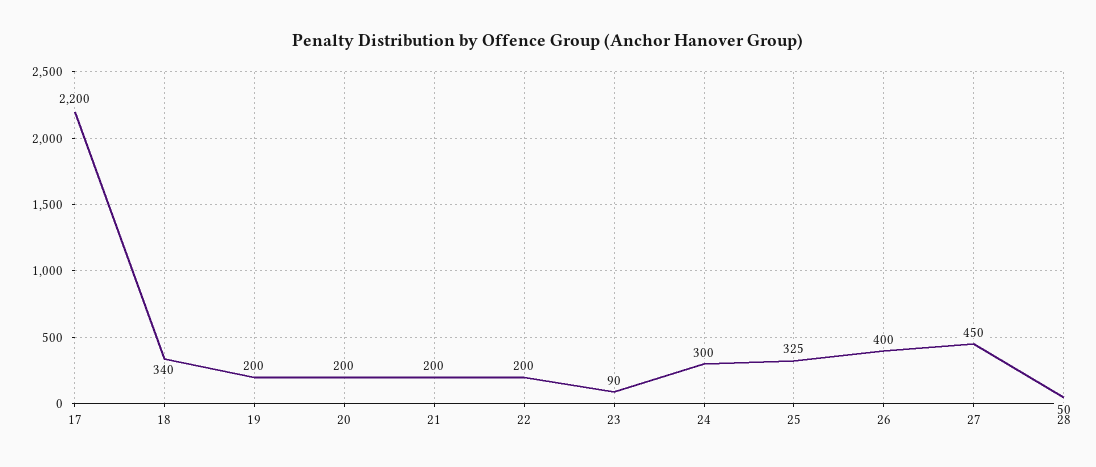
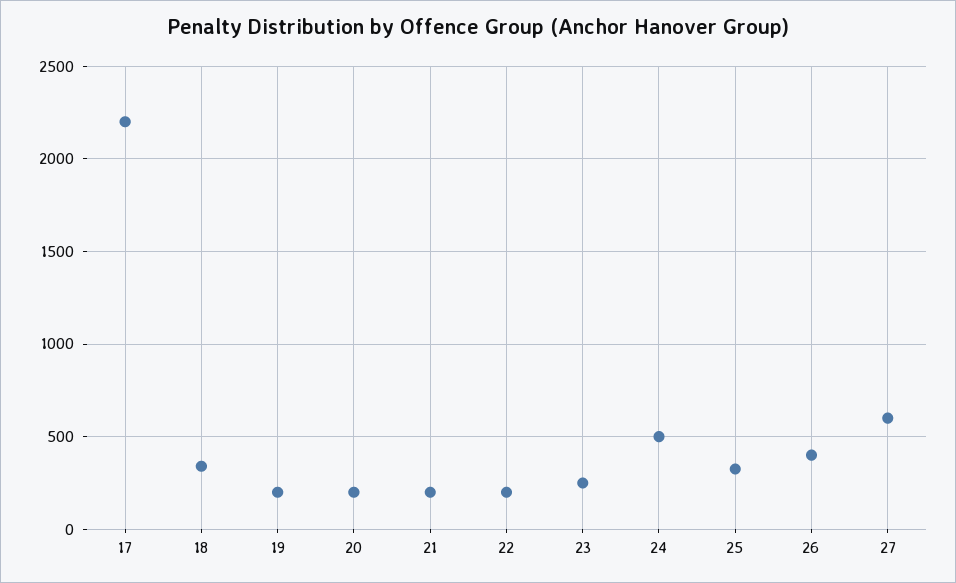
  {
    "17": 2200,
    "18": 340,
    "19": 200,
    "20": 200,
    "21": 200,
    "22": 200,
-   "23": 90,
+   "23": 250,
-   "24": 300,
+   "24": 500,
    "25": 325,
    "26": 400,
-   "27": 450,
+   "27": 600
-   "28": 50
  }

